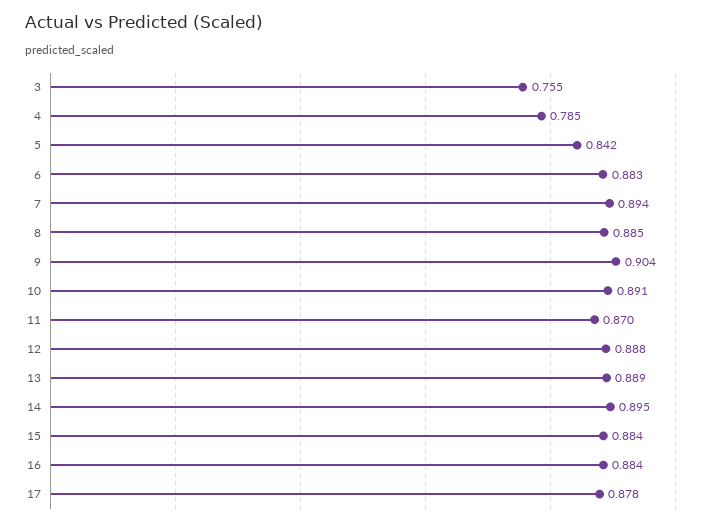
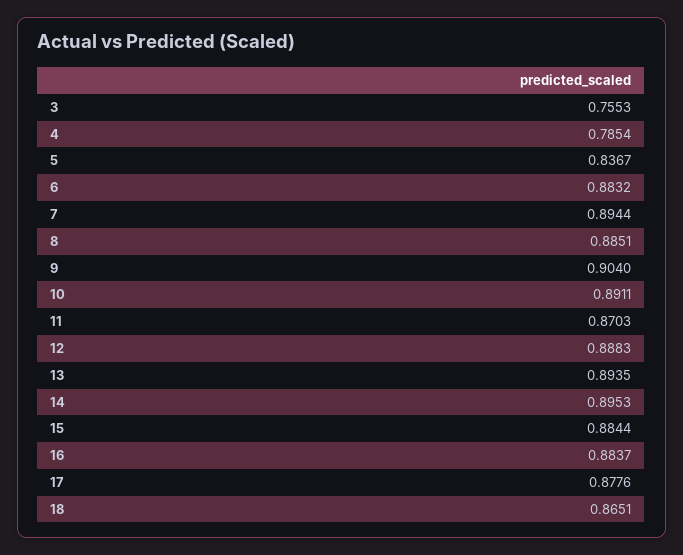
  {
    "3": 0.7553,
    "4": 0.7854,
-   "5": 0.842,
+   "5": 0.8367,
    "6": 0.8832,
    "7": 0.8944,
    "8": 0.8851,
    "9": 0.904,
    "10": 0.8911,
    "11": 0.8703,
    "12": 0.8883,
-   "13": 0.889,
+   "13": 0.8935,
    "14": 0.8953,
    "15": 0.8844,
    "16": 0.8837,
-   "17": 0.8776
+   "17": 0.8776,
+   "18": 0.8651
  }

